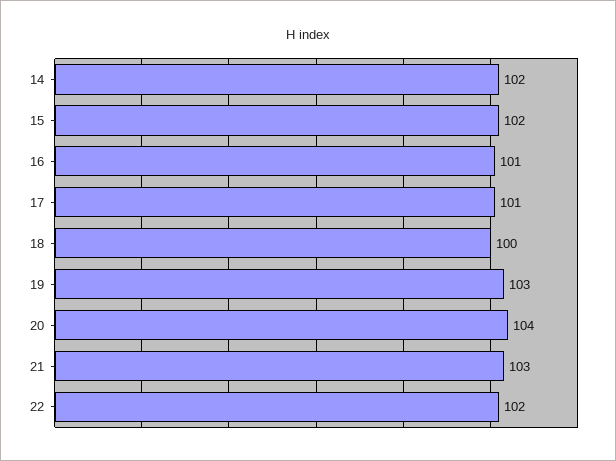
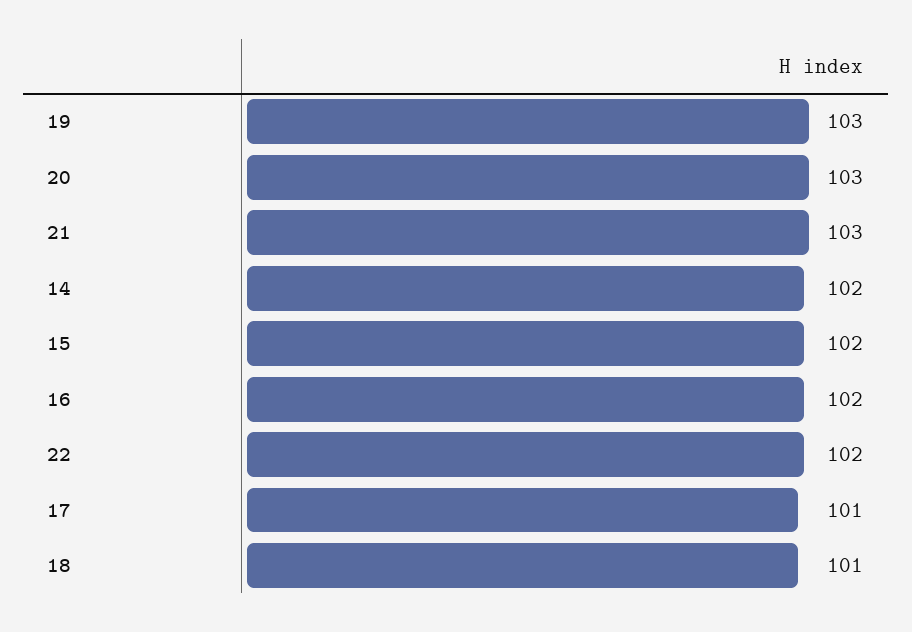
  {
    "14": 102,
    "15": 102,
-   "16": 101,
+   "16": 102,
    "17": 101,
-   "18": 100,
+   "18": 101,
    "19": 103,
-   "20": 104,
+   "20": 103,
    "21": 103,
    "22": 102
  }

